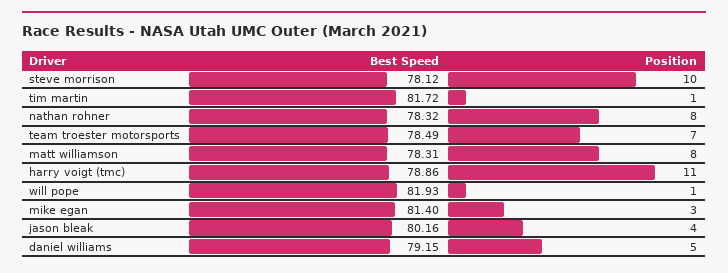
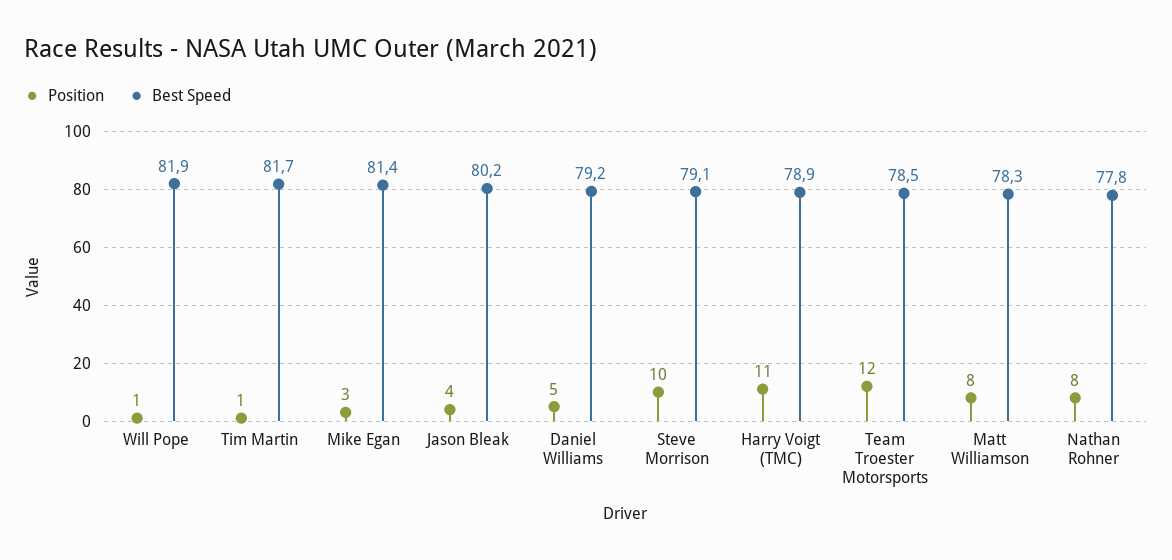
  {
    "Best Speed": {
-     "steve morrison": 78.12,
+     "steve morrison": 79.1,
      "tim martin": 81.72,
-     "nathan rohner": 78.32,
+     "nathan rohner": 77.8,
      "team troester motorsports": 78.49,
      "matt williamson": 78.31,
      "harry voigt (tmc)": 78.86,
      "will pope": 81.93,
      "mike egan": 81.4,
      "jason bleak": 80.16,
      "daniel williams": 79.15
    },
    "Position": {
      "steve morrison": 10,
      "tim martin": 1,
      "nathan rohner": 8,
-     "team troester motorsports": 7,
+     "team troester motorsports": 12,
      "matt williamson": 8,
      "harry voigt (tmc)": 11,
      "will pope": 1,
      "mike egan": 3,
      "jason bleak": 4,
      "daniel williams": 5
    }
  }

